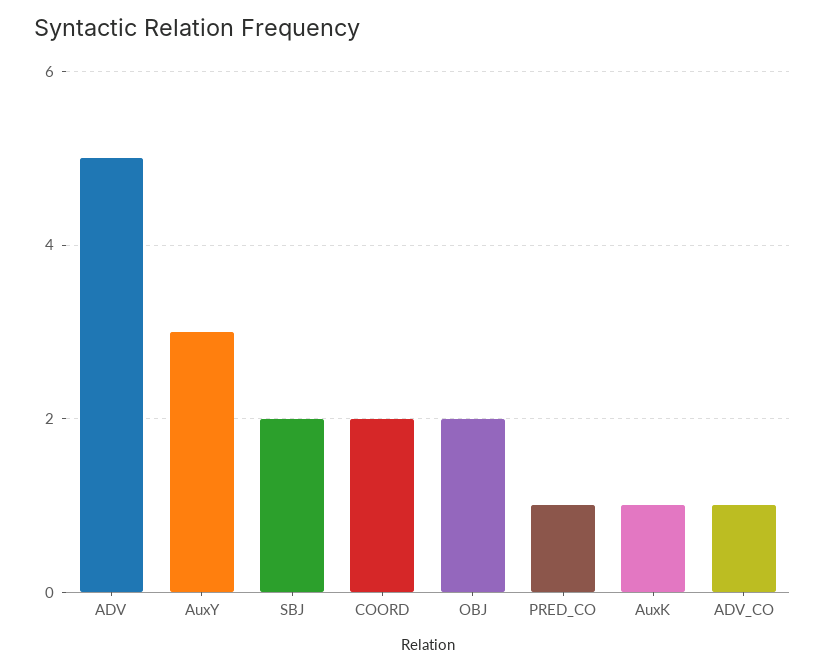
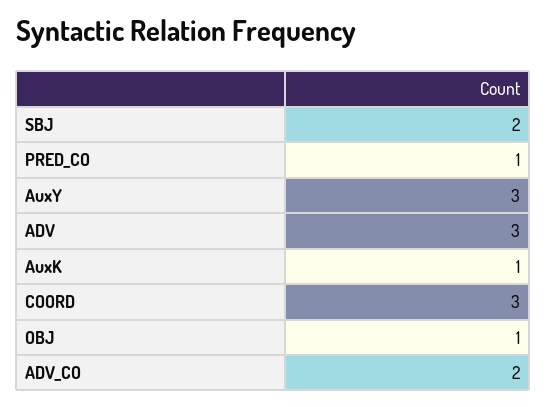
  {
-   "ADV": 5,
+   "ADV": 3,
    "AuxY": 3,
    "SBJ": 2,
-   "COORD": 2,
+   "COORD": 3,
-   "OBJ": 2,
+   "OBJ": 1,
    "PRED_CO": 1,
    "AuxK": 1,
-   "ADV_CO": 1
+   "ADV_CO": 2
  }

